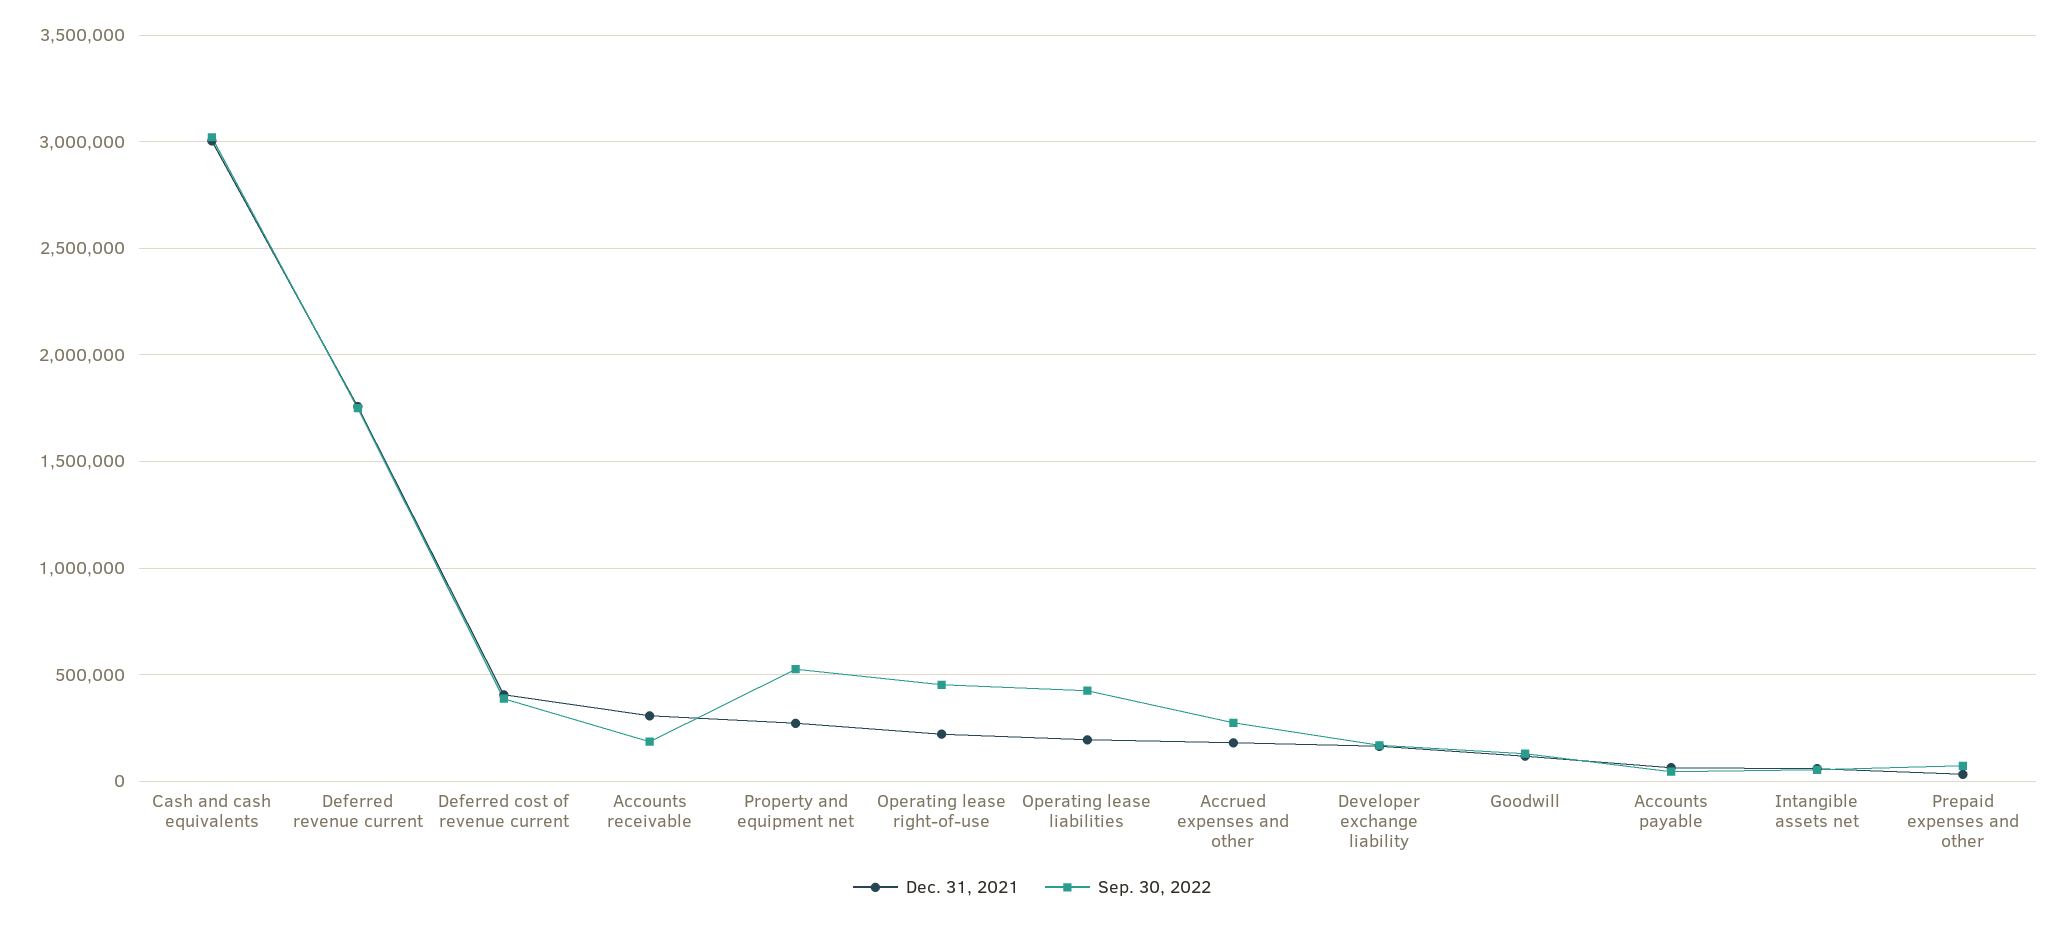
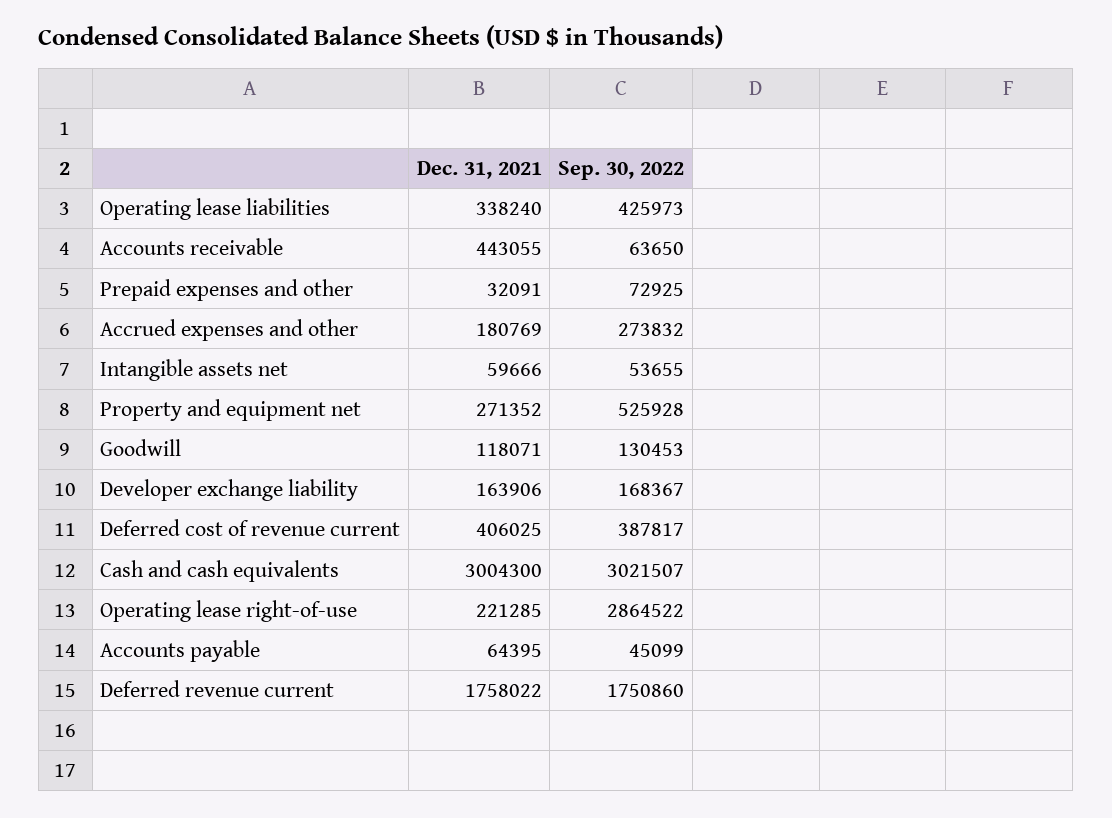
  {
    "Dec. 31, 2021": {
      "Cash and cash equivalents": 3004300,
      "Deferred revenue current": 1758022,
      "Deferred cost of revenue current": 406025,
-     "Accounts receivable": 300000,
+     "Accounts receivable": 443055,
      "Property and equipment net": 271352,
      "Operating lease right-of-use": 221285,
-     "Operating lease liabilities": 200000,
+     "Operating lease liabilities": 338240,
      "Accrued expenses and other": 180769,
      "Developer exchange liability": 163906,
      "Goodwill": 118071,
      "Accounts payable": 64395,
      "Intangible assets net": 59666,
      "Prepaid expenses and other": 32091
    },
    "Sep. 30, 2022": {
      "Cash and cash equivalents": 3021507,
      "Deferred revenue current": 1750860,
      "Deferred cost of revenue current": 387817,
-     "Accounts receivable": 200000,
+     "Accounts receivable": 63650,
      "Property and equipment net": 525928,
-     "Operating lease right-of-use": 450000,
+     "Operating lease right-of-use": 2864522,
      "Operating lease liabilities": 425973,
      "Accrued expenses and other": 273832,
      "Developer exchange liability": 168367,
      "Goodwill": 130453,
      "Accounts payable": 45099,
      "Intangible assets net": 53655,
      "Prepaid expenses and other": 72925
    }
  }

